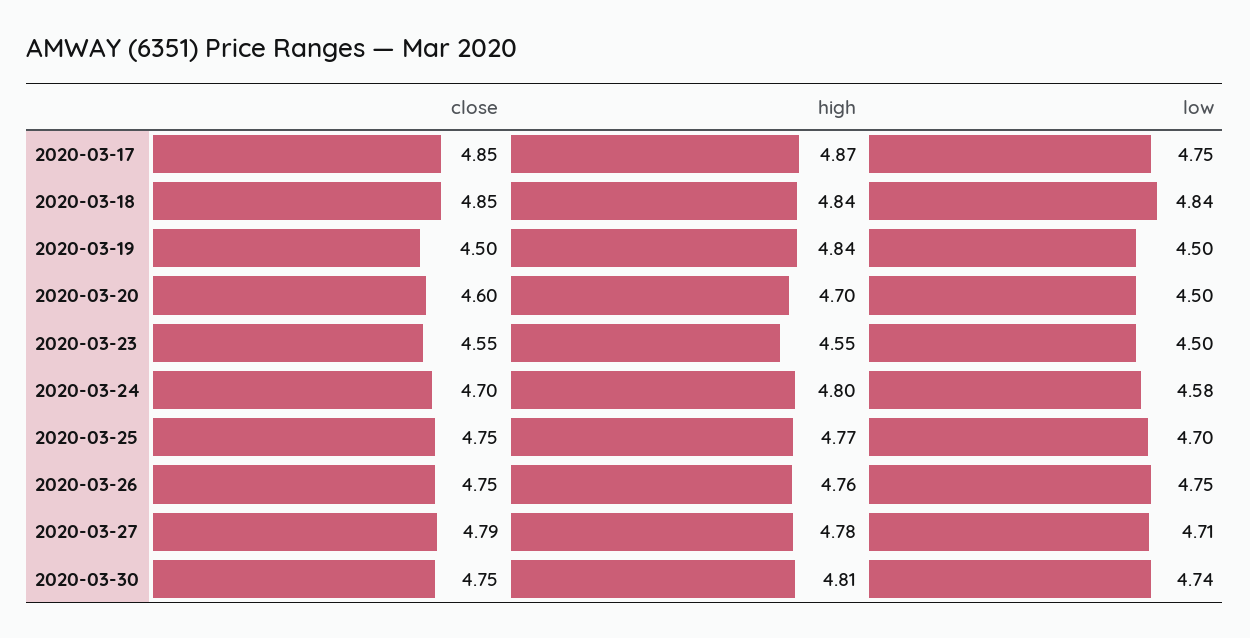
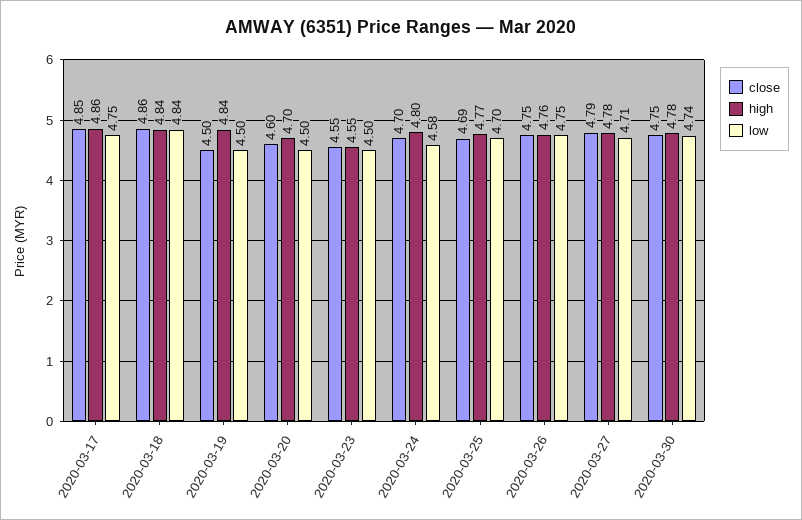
  {
    "close": {
      "2020-03-17": 4.85,
-     "2020-03-18": 4.85,
+     "2020-03-18": 4.86,
      "2020-03-19": 4.5,
      "2020-03-20": 4.6,
      "2020-03-23": 4.55,
      "2020-03-24": 4.7,
-     "2020-03-25": 4.75,
+     "2020-03-25": 4.69,
      "2020-03-26": 4.75,
      "2020-03-27": 4.79,
      "2020-03-30": 4.75
    },
    "high": {
-     "2020-03-17": 4.87,
+     "2020-03-17": 4.86,
      "2020-03-18": 4.84,
      "2020-03-19": 4.84,
      "2020-03-20": 4.7,
      "2020-03-23": 4.55,
      "2020-03-24": 4.8,
      "2020-03-25": 4.77,
      "2020-03-26": 4.76,
      "2020-03-27": 4.78,
-     "2020-03-30": 4.81
+     "2020-03-30": 4.78
    },
    "low": {
      "2020-03-17": 4.75,
      "2020-03-18": 4.84,
      "2020-03-19": 4.5,
      "2020-03-20": 4.5,
      "2020-03-23": 4.5,
      "2020-03-24": 4.58,
      "2020-03-25": 4.7,
      "2020-03-26": 4.75,
      "2020-03-27": 4.71,
      "2020-03-30": 4.74
    }
  }

